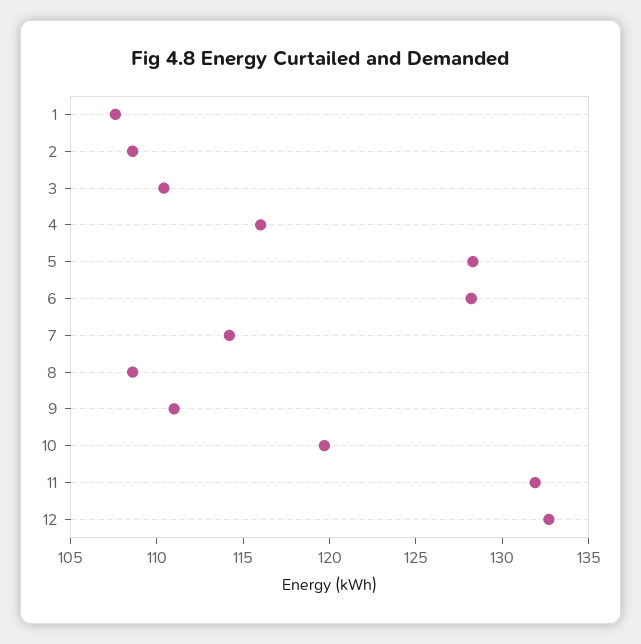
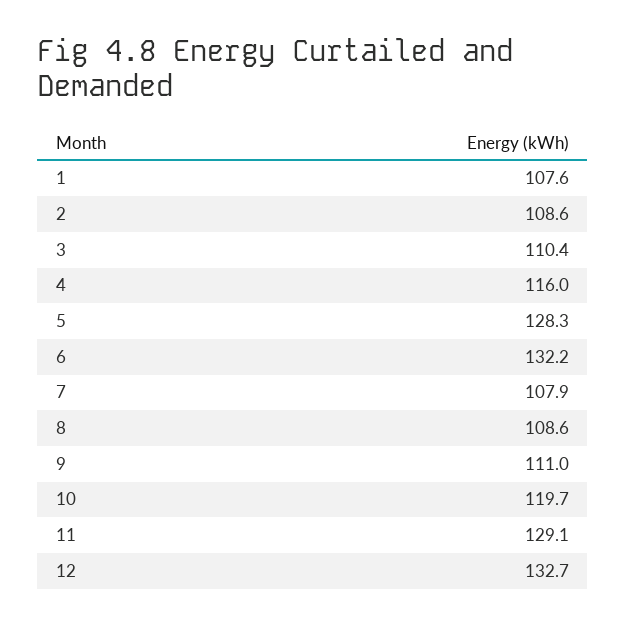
  {
    "1": 107.6,
    "2": 108.6,
    "3": 110.4,
    "4": 116,
    "5": 128.3,
-   "6": 128,
+   "6": 132.2,
-   "7": 114,
+   "7": 107.9,
    "8": 108.6,
    "9": 111,
    "10": 119.7,
-   "11": 132,
+   "11": 129.1,
    "12": 132.7
  }

